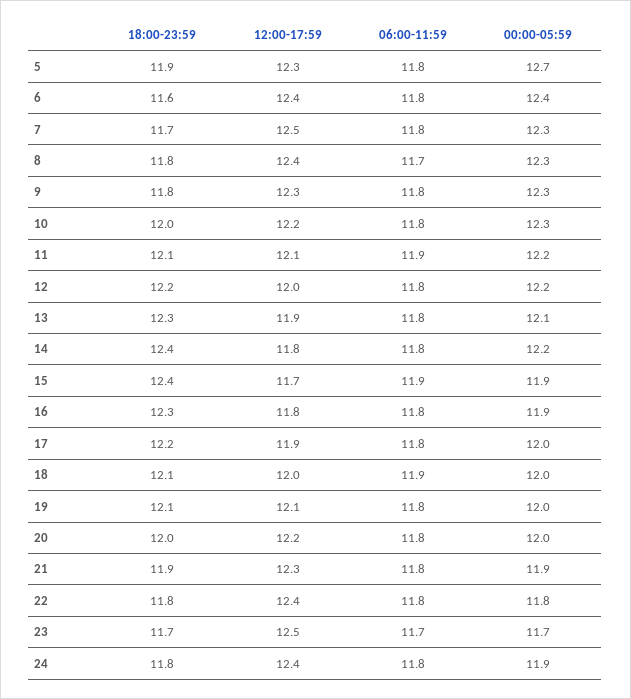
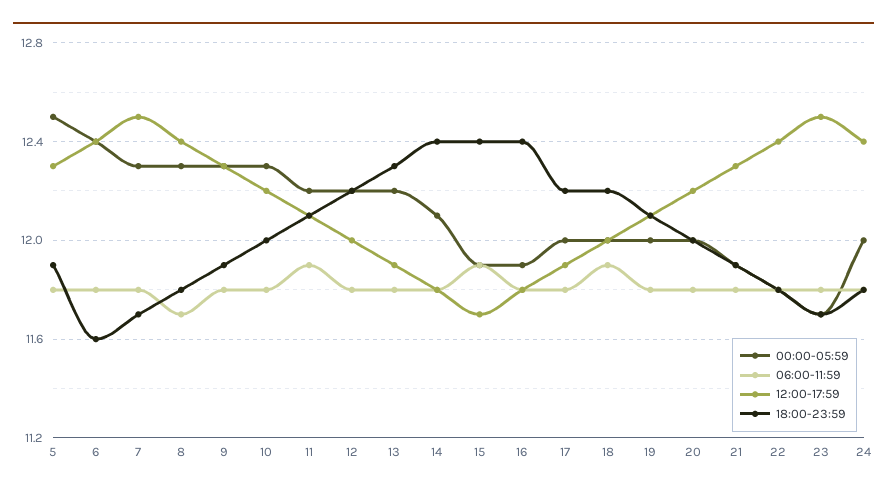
  {
    "18:00-23:59": {
      "5": 11.9,
      "6": 11.6,
      "7": 11.7,
      "8": 11.8,
-     "9": 11.8,
+     "9": 11.9,
      "10": 12,
      "11": 12.1,
      "12": 12.2,
      "13": 12.3,
      "14": 12.4,
      "15": 12.4,
-     "16": 12.3,
+     "16": 12.4,
      "17": 12.2,
-     "18": 12.1,
+     "18": 12.2,
      "19": 12.1,
      "20": 12,
      "21": 11.9,
      "22": 11.8,
      "23": 11.7,
      "24": 11.8
    },
    "12:00-17:59": {
      "5": 12.3,
      "6": 12.4,
      "7": 12.5,
      "8": 12.4,
      "9": 12.3,
      "10": 12.2,
      "11": 12.1,
      "12": 12,
      "13": 11.9,
      "14": 11.8,
      "15": 11.7,
      "16": 11.8,
      "17": 11.9,
      "18": 12,
      "19": 12.1,
      "20": 12.2,
      "21": 12.3,
      "22": 12.4,
      "23": 12.5,
      "24": 12.4
    },
    "06:00-11:59": {
      "5": 11.8,
      "6": 11.8,
      "7": 11.8,
      "8": 11.7,
      "9": 11.8,
      "10": 11.8,
      "11": 11.9,
      "12": 11.8,
      "13": 11.8,
      "14": 11.8,
      "15": 11.9,
      "16": 11.8,
      "17": 11.8,
      "18": 11.9,
      "19": 11.8,
      "20": 11.8,
      "21": 11.8,
      "22": 11.8,
-     "23": 11.7,
+     "23": 11.8,
      "24": 11.8
    },
    "00:00-05:59": {
-     "5": 12.7,
+     "5": 12.5,
      "6": 12.4,
      "7": 12.3,
      "8": 12.3,
      "9": 12.3,
      "10": 12.3,
      "11": 12.2,
      "12": 12.2,
-     "13": 12.1,
+     "13": 12.2,
-     "14": 12.2,
+     "14": 12.1,
      "15": 11.9,
      "16": 11.9,
      "17": 12,
      "18": 12,
      "19": 12,
      "20": 12,
      "21": 11.9,
      "22": 11.8,
      "23": 11.7,
-     "24": 11.9
+     "24": 12
    }
  }

